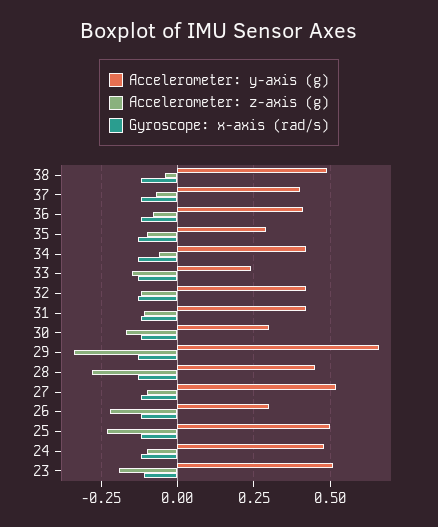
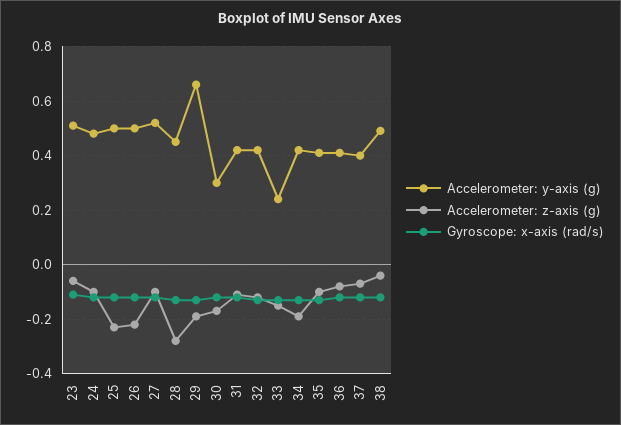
  {
    "Accelerometer: y-axis (g)": {
      "38": 0.5,
      "37": 0.4,
      "36": 0.4,
-     "35": 0.3,
+     "35": 0.4,
      "34": 0.4,
      "33": 0.25,
      "32": 0.4,
      "31": 0.4,
      "30": 0.3,
      "29": 0.65,
      "28": 0.45,
      "27": 0.5,
-     "26": 0.3,
+     "26": 0.5,
      "25": 0.5,
      "24": 0.5,
      "23": 0.5
    },
    "Accelerometer: z-axis (g)": {
      "38": -0.05,
      "37": -0.05,
      "36": -0.1,
      "35": -0.1,
-     "34": -0.05,
+     "34": -0.2,
      "33": -0.15,
      "32": -0.1,
      "31": -0.1,
      "30": -0.15,
-     "29": -0.35,
+     "29": -0.2,
      "28": -0.3,
      "27": -0.1,
      "26": -0.2,
      "25": -0.25,
      "24": -0.1,
-     "23": -0.2
+     "23": -0.05
    },
    "Gyroscope: x-axis (rad/s)": {
      "38": -0.1,
      "37": -0.1,
      "36": -0.1,
      "35": -0.15,
      "34": -0.15,
      "33": -0.15,
      "32": -0.15,
      "31": -0.1,
      "30": -0.1,
      "29": -0.15,
      "28": -0.15,
      "27": -0.1,
      "26": -0.1,
      "25": -0.1,
      "24": -0.1,
      "23": -0.1
    }
  }

